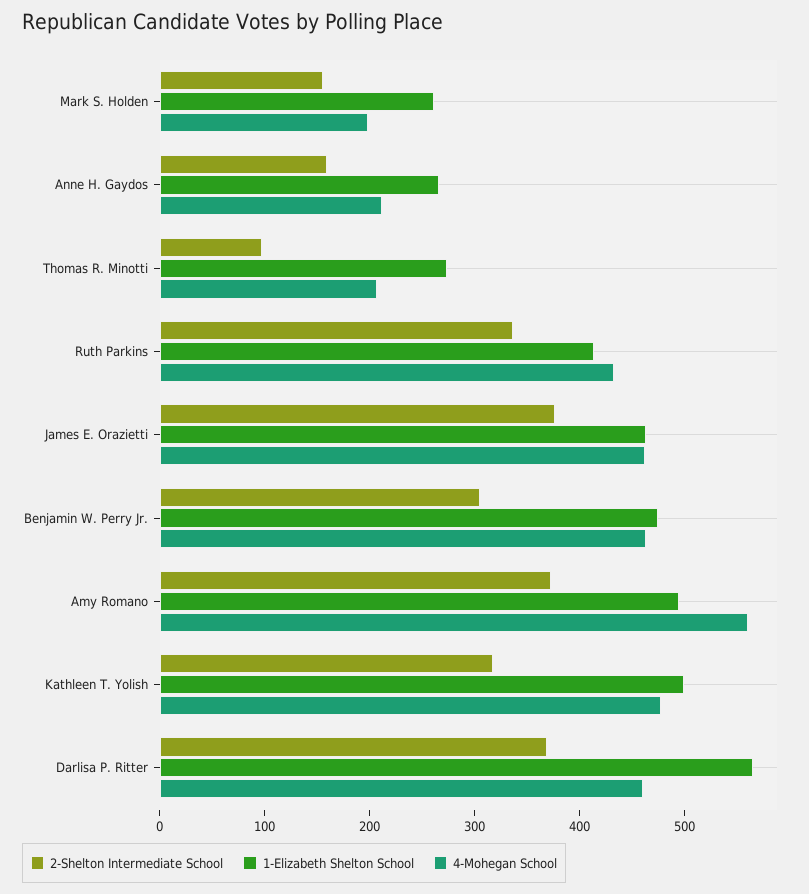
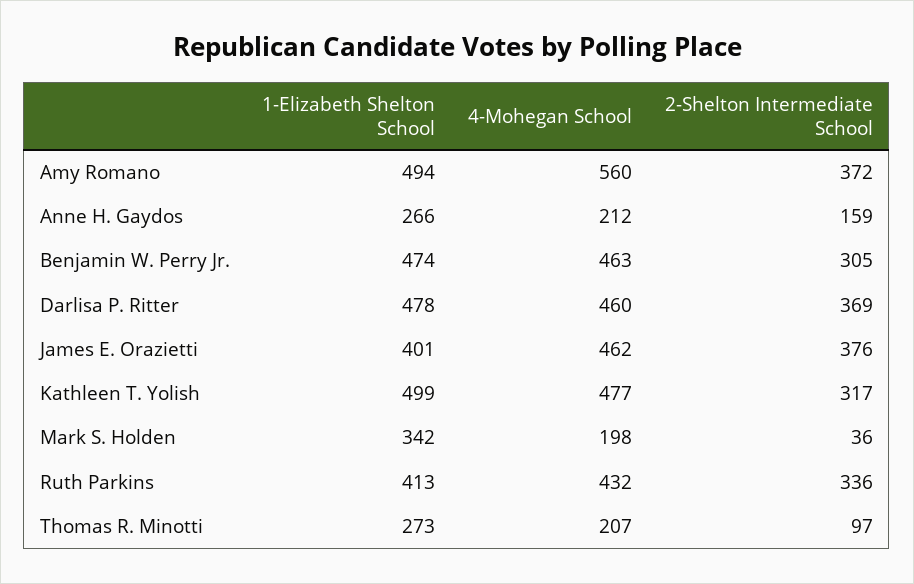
  {
    "2-Shelton Intermediate School": {
-     "Mark S. Holden": 160,
+     "Mark S. Holden": 36,
      "Anne H. Gaydos": 159,
      "Thomas R. Minotti": 97,
      "Ruth Parkins": 336,
      "James E. Orazietti": 376,
      "Benjamin W. Perry Jr.": 305,
      "Amy Romano": 372,
      "Kathleen T. Yolish": 317,
      "Darlisa P. Ritter": 369
    },
    "1-Elizabeth Shelton School": {
-     "Mark S. Holden": 260,
+     "Mark S. Holden": 342,
      "Anne H. Gaydos": 266,
      "Thomas R. Minotti": 273,
      "Ruth Parkins": 413,
-     "James E. Orazietti": 460,
+     "James E. Orazietti": 401,
      "Benjamin W. Perry Jr.": 474,
      "Amy Romano": 494,
      "Kathleen T. Yolish": 499,
-     "Darlisa P. Ritter": 560
+     "Darlisa P. Ritter": 478
    },
    "4-Mohegan School": {
      "Mark S. Holden": 198,
      "Anne H. Gaydos": 212,
      "Thomas R. Minotti": 207,
      "Ruth Parkins": 432,
      "James E. Orazietti": 462,
      "Benjamin W. Perry Jr.": 463,
      "Amy Romano": 560,
      "Kathleen T. Yolish": 477,
      "Darlisa P. Ritter": 460
    }
  }

